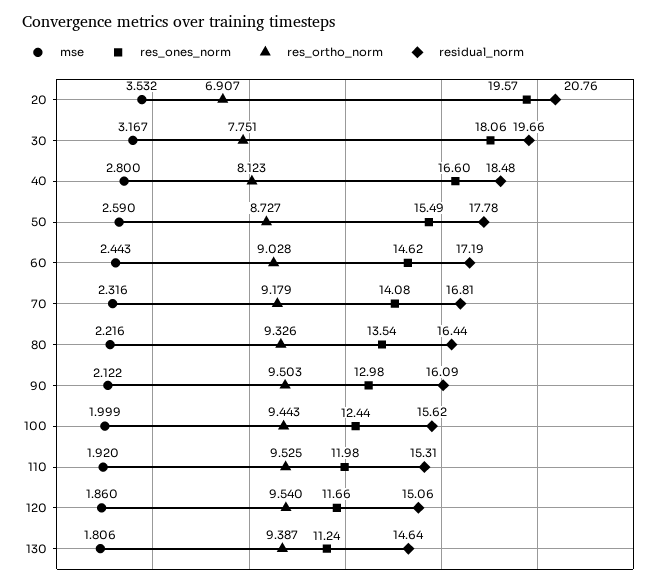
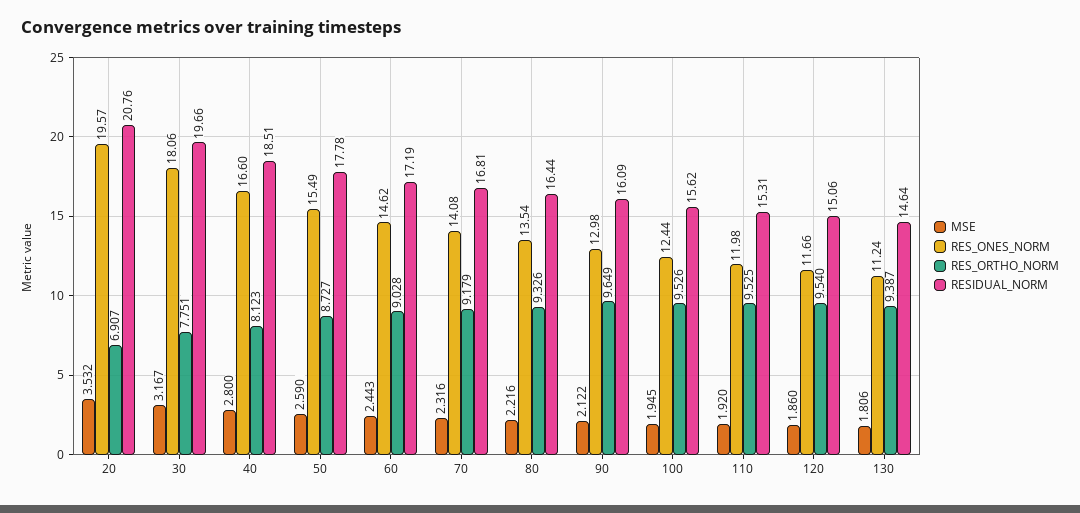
  {
    "mse": {
      "20": 3.532,
      "30": 3.167,
      "40": 2.8,
      "50": 2.59,
      "60": 2.443,
      "70": 2.316,
      "80": 2.216,
      "90": 2.122,
-     "100": 1.999,
+     "100": 1.945,
      "110": 1.92,
      "120": 1.86,
      "130": 1.806
    },
    "res_ones_norm": {
      "20": 19.57,
      "30": 18.06,
      "40": 16.6,
      "50": 15.49,
      "60": 14.62,
      "70": 14.08,
      "80": 13.54,
      "90": 12.98,
      "100": 12.44,
      "110": 11.98,
      "120": 11.66,
      "130": 11.24
    },
    "res_ortho_norm": {
      "20": 6.907,
      "30": 7.751,
      "40": 8.123,
      "50": 8.727,
      "60": 9.028,
      "70": 9.179,
      "80": 9.326,
-     "90": 9.503,
+     "90": 9.649,
-     "100": 9.443,
+     "100": 9.526,
      "110": 9.525,
      "120": 9.54,
      "130": 9.387
    },
    "residual_norm": {
      "20": 20.76,
      "30": 19.66,
-     "40": 18.48,
+     "40": 18.51,
      "50": 17.78,
      "60": 17.19,
      "70": 16.81,
      "80": 16.44,
      "90": 16.09,
      "100": 15.62,
      "110": 15.31,
      "120": 15.06,
      "130": 14.64
    }
  }

